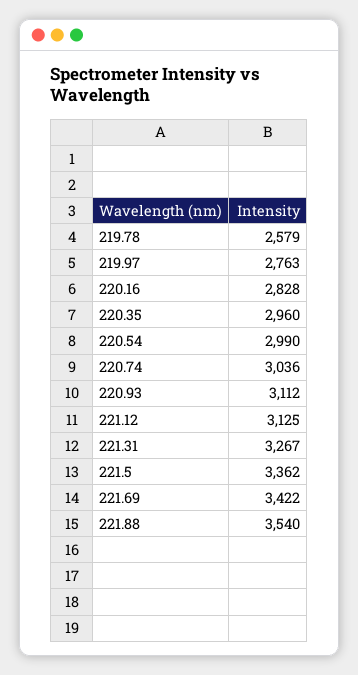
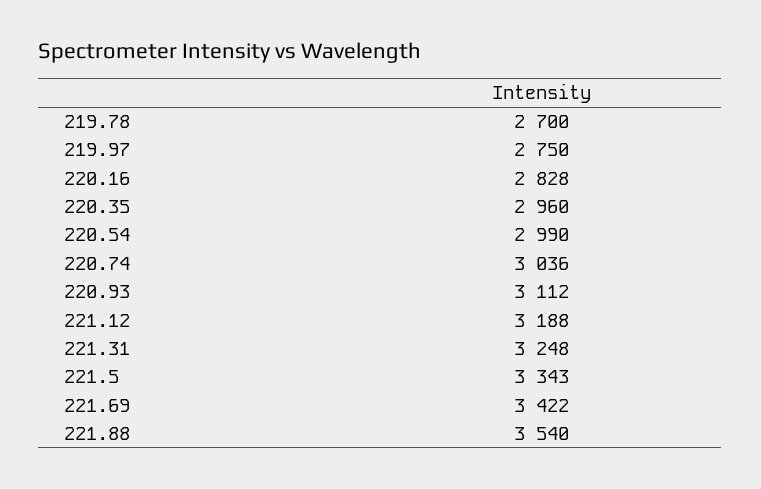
  {
-   "219.78": 2579,
+   "219.78": 2700,
-   "219.97": 2763,
+   "219.97": 2750,
    "220.16": 2828,
    "220.35": 2960,
    "220.54": 2990,
    "220.74": 3036,
    "220.93": 3112,
-   "221.12": 3125,
+   "221.12": 3188,
-   "221.31": 3267,
+   "221.31": 3248,
-   "221.5": 3362,
+   "221.5": 3343,
    "221.69": 3422,
    "221.88": 3540
  }

